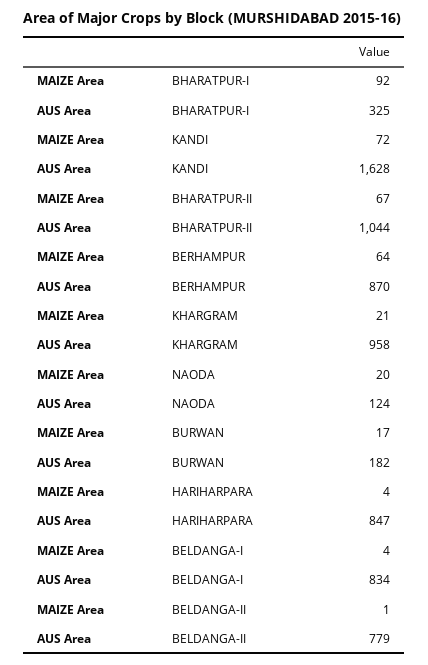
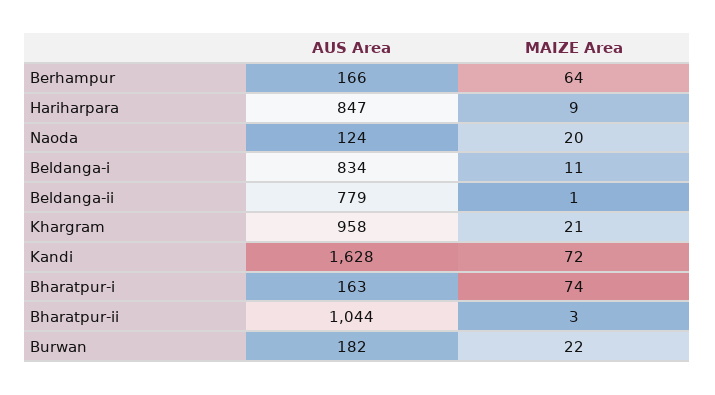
  {
    "MAIZE Area": {
-     "BHARATPUR-I": 92,
+     "BHARATPUR-I": 74,
      "KANDI": 72,
-     "BHARATPUR-II": 67,
+     "BHARATPUR-II": 3,
      "BERHAMPUR": 64,
      "KHARGRAM": 21,
      "NAODA": 20,
-     "BURWAN": 17,
+     "BURWAN": 22,
-     "HARIHARPARA": 4,
+     "HARIHARPARA": 9,
-     "BELDANGA-I": 4,
+     "BELDANGA-I": 11,
      "BELDANGA-II": 1
    },
    "AUS Area": {
-     "BHARATPUR-I": 325,
+     "BHARATPUR-I": 163,
      "KANDI": 1628,
      "BHARATPUR-II": 1044,
-     "BERHAMPUR": 870,
+     "BERHAMPUR": 166,
      "KHARGRAM": 958,
      "NAODA": 124,
      "BURWAN": 182,
      "HARIHARPARA": 847,
      "BELDANGA-I": 834,
      "BELDANGA-II": 779
    }
  }

